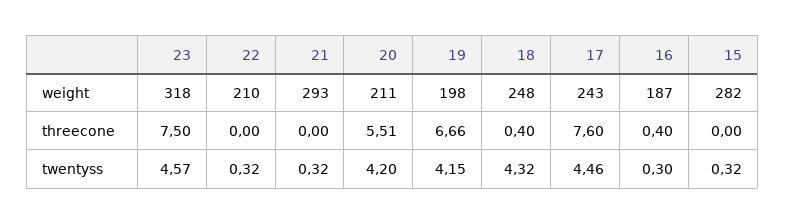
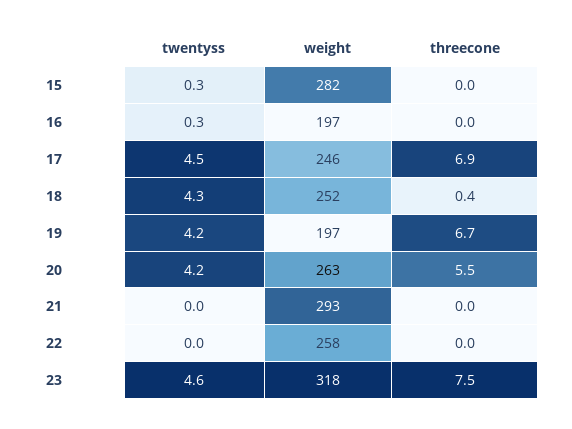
  {
    "23": {
      "weight": 318,
      "threecone": 7.5,
      "twentyss": 4.57
    },
    "22": {
-     "weight": 210,
+     "weight": 258,
      "threecone": 0,
-     "twentyss": 0.32
+     "twentyss": 0
    },
    "21": {
      "weight": 293,
      "threecone": 0,
-     "twentyss": 0.32
+     "twentyss": 0
    },
    "20": {
-     "weight": 211,
+     "weight": 263,
      "threecone": 5.51,
      "twentyss": 4.2
    },
    "19": {
-     "weight": 198,
+     "weight": 197,
      "threecone": 6.66,
      "twentyss": 4.15
    },
    "18": {
-     "weight": 248,
+     "weight": 252,
      "threecone": 0.4,
      "twentyss": 4.32
    },
    "17": {
-     "weight": 243,
+     "weight": 246,
-     "threecone": 7.6,
+     "threecone": 6.9,
      "twentyss": 4.46
    },
    "16": {
-     "weight": 187,
+     "weight": 197,
-     "threecone": 0.4,
+     "threecone": 0,
      "twentyss": 0.3
    },
    "15": {
      "weight": 282,
      "threecone": 0,
      "twentyss": 0.32
    }
  }

